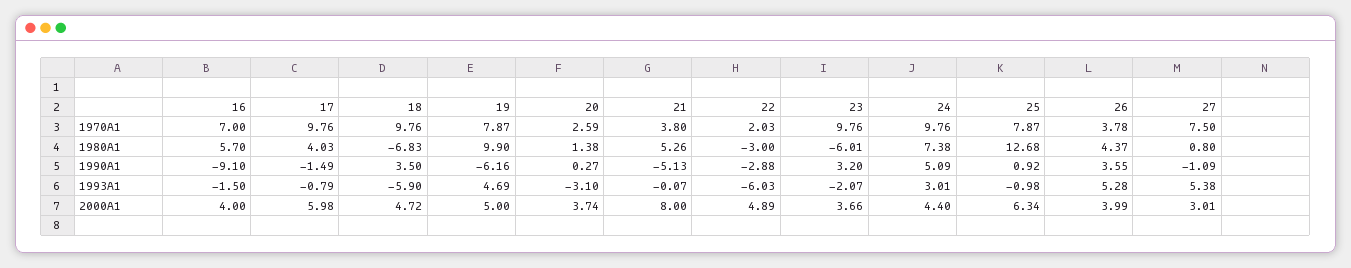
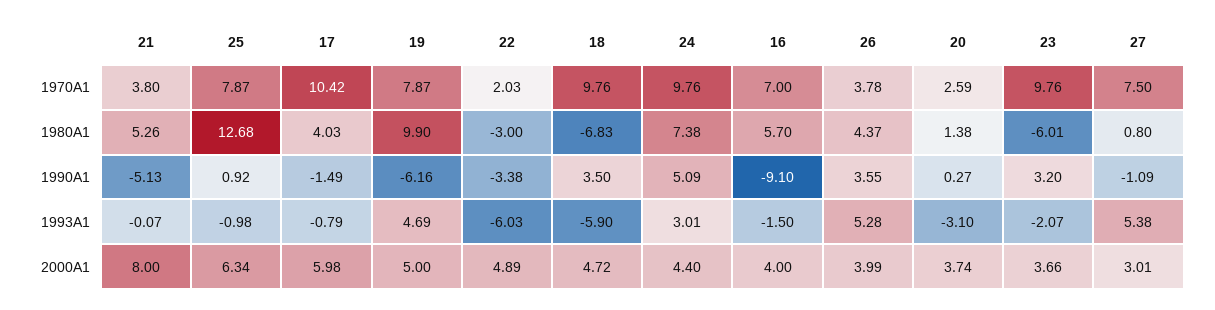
  {
    "16": {
      "1970A1": 7,
      "1980A1": 5.7,
      "1990A1": -9.1,
      "1993A1": -1.5,
      "2000A1": 4
    },
    "17": {
-     "1970A1": 9.76,
+     "1970A1": 10.42,
      "1980A1": 4.03,
      "1990A1": -1.49,
      "1993A1": -0.79,
      "2000A1": 5.98
    },
    "18": {
      "1970A1": 9.76,
      "1980A1": -6.83,
      "1990A1": 3.5,
      "1993A1": -5.9,
      "2000A1": 4.72
    },
    "19": {
      "1970A1": 7.87,
      "1980A1": 9.9,
      "1990A1": -6.16,
      "1993A1": 4.69,
      "2000A1": 5
    },
    "20": {
      "1970A1": 2.59,
      "1980A1": 1.38,
      "1990A1": 0.27,
      "1993A1": -3.1,
      "2000A1": 3.74
    },
    "21": {
      "1970A1": 3.8,
      "1980A1": 5.26,
      "1990A1": -5.13,
      "1993A1": -0.07,
      "2000A1": 8
    },
    "22": {
      "1970A1": 2.03,
      "1980A1": -3,
-     "1990A1": -2.88,
+     "1990A1": -3.38,
      "1993A1": -6.03,
      "2000A1": 4.89
    },
    "23": {
      "1970A1": 9.76,
      "1980A1": -6.01,
      "1990A1": 3.2,
      "1993A1": -2.07,
      "2000A1": 3.66
    },
    "24": {
      "1970A1": 9.76,
      "1980A1": 7.38,
      "1990A1": 5.09,
      "1993A1": 3.01,
      "2000A1": 4.4
    },
    "25": {
      "1970A1": 7.87,
      "1980A1": 12.68,
      "1990A1": 0.92,
      "1993A1": -0.98,
      "2000A1": 6.34
    },
    "26": {
      "1970A1": 3.78,
      "1980A1": 4.37,
      "1990A1": 3.55,
      "1993A1": 5.28,
      "2000A1": 3.99
    },
    "27": {
      "1970A1": 7.5,
      "1980A1": 0.8,
      "1990A1": -1.09,
      "1993A1": 5.38,
      "2000A1": 3.01
    }
  }

